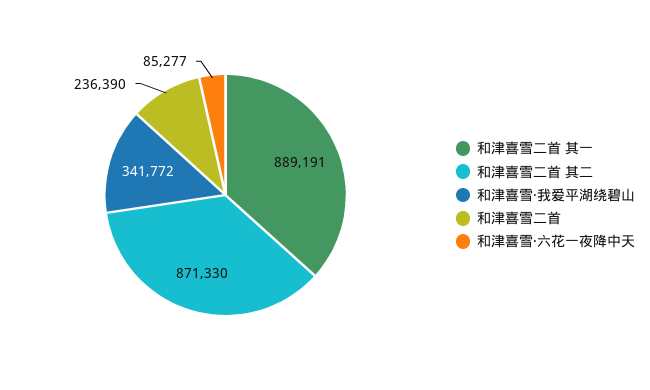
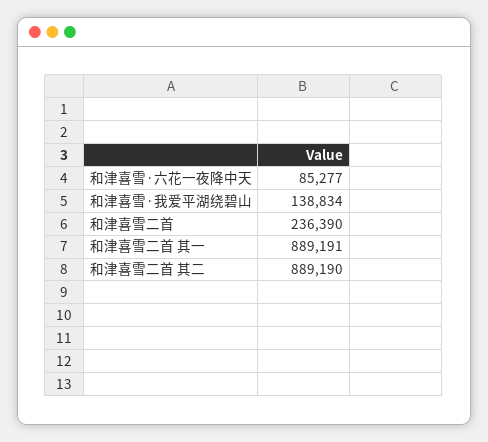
  {
    "和津喜雪二首 其一": 889191,
-   "和津喜雪二首 其二": 871330,
+   "和津喜雪二首 其二": 889190,
-   "和津喜雪·我爱平湖绕碧山": 341772,
+   "和津喜雪·我爱平湖绕碧山": 138834,
    "和津喜雪二首": 236390,
    "和津喜雪·六花一夜降中天": 85277
  }

